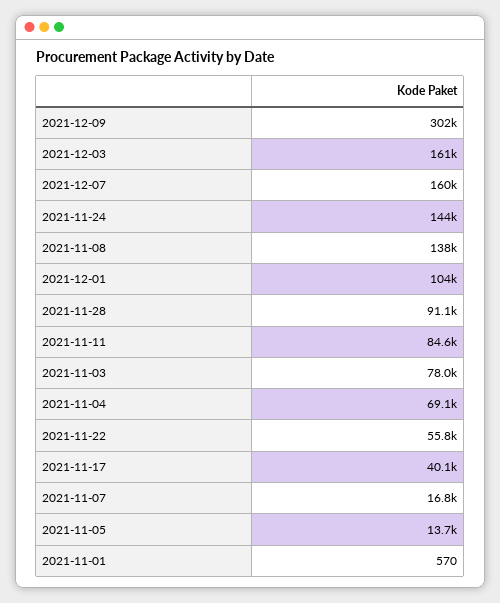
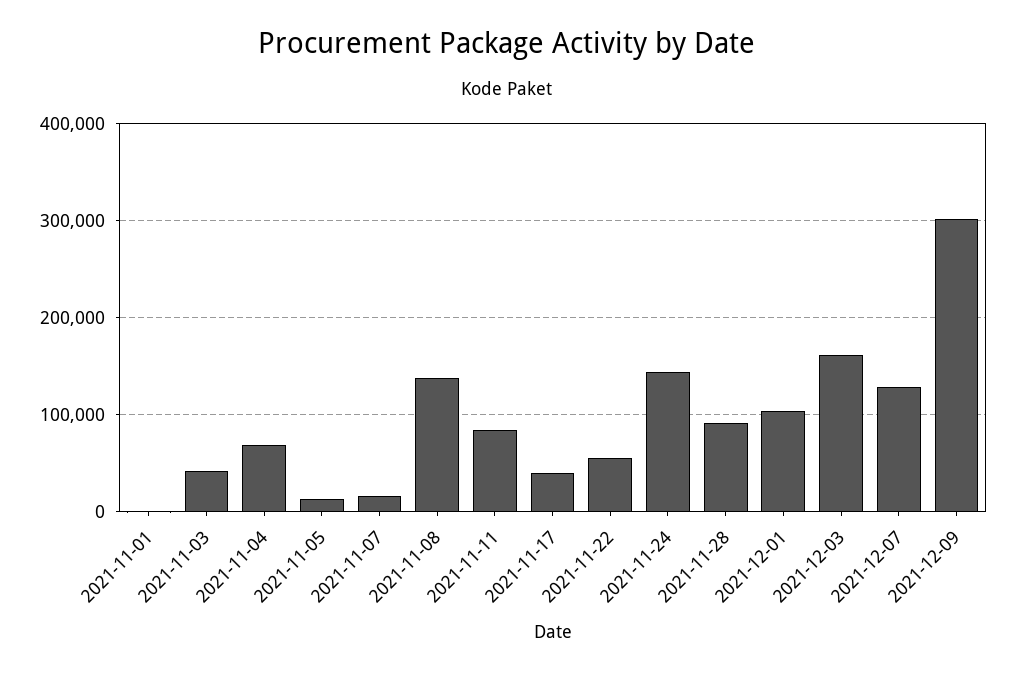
  {
    "2021-12-09": 302000,
    "2021-12-03": 161000,
-   "2021-12-07": 160000,
+   "2021-12-07": 130000,
    "2021-11-24": 144000,
    "2021-11-08": 138000,
    "2021-12-01": 104000,
    "2021-11-28": 91100,
    "2021-11-11": 84600,
-   "2021-11-03": 78000,
+   "2021-11-03": 40000,
    "2021-11-04": 69100,
    "2021-11-22": 55800,
    "2021-11-17": 40100,
    "2021-11-07": 16800,
    "2021-11-05": 13700,
    "2021-11-01": 570
  }

